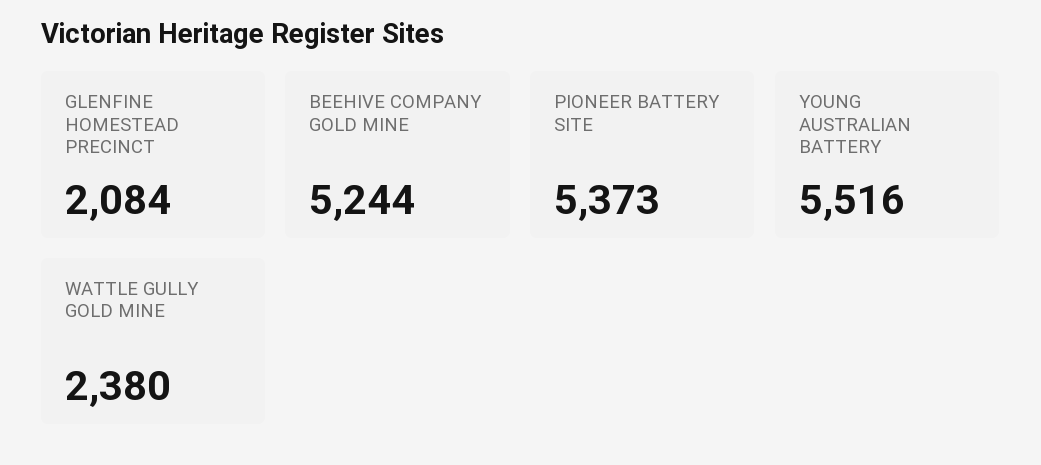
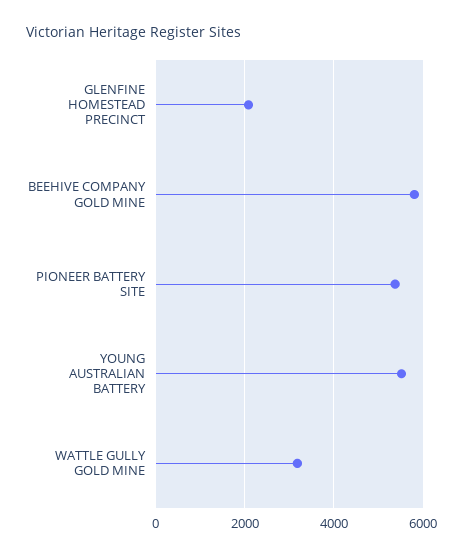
  {
    "GLENFINE HOMESTEAD PRECINCT": 2084,
-   "BEEHIVE COMPANY GOLD MINE": 5244,
+   "BEEHIVE COMPANY GOLD MINE": 5800,
    "PIONEER BATTERY SITE": 5373,
    "YOUNG AUSTRALIAN BATTERY": 5516,
-   "WATTLE GULLY GOLD MINE": 2380
+   "WATTLE GULLY GOLD MINE": 3200
  }

